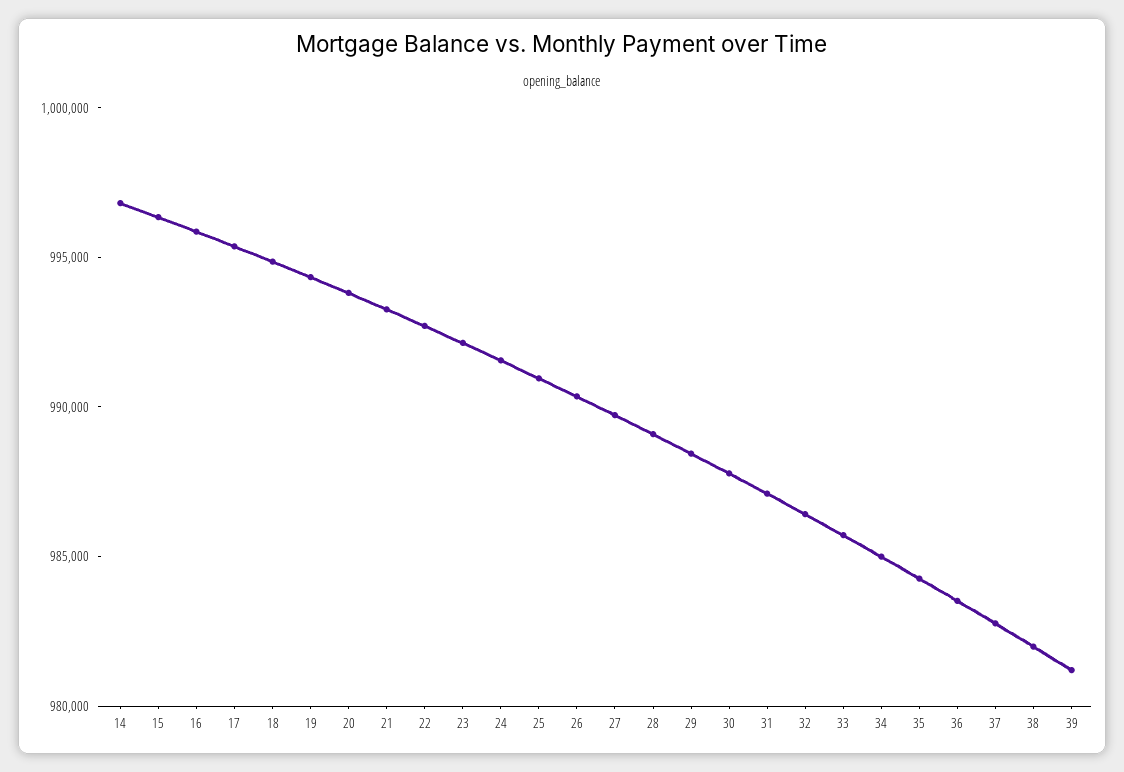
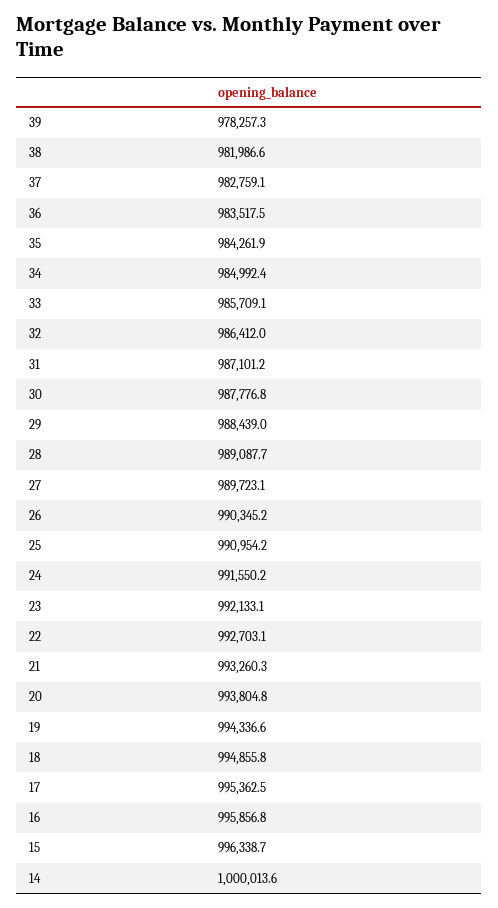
  {
-   "14": 997000,
+   "14": 1000013.6,
    "15": 996338.7,
    "16": 995856.8,
    "17": 995362.5,
    "18": 994855.8,
    "19": 994336.6,
    "20": 993804.8,
    "21": 993260.3,
    "22": 992703.1,
    "23": 992133.1,
    "24": 991550.2,
    "25": 990954.2,
    "26": 990345.2,
    "27": 989723.1,
    "28": 989087.7,
    "29": 988439,
    "30": 987776.8,
    "31": 987101.2,
    "32": 986412,
    "33": 985709.1,
    "34": 984992.4,
    "35": 984261.9,
    "36": 983517.5,
    "37": 982759.1,
    "38": 981986.6,
-   "39": 981000
+   "39": 978257.3
  }

